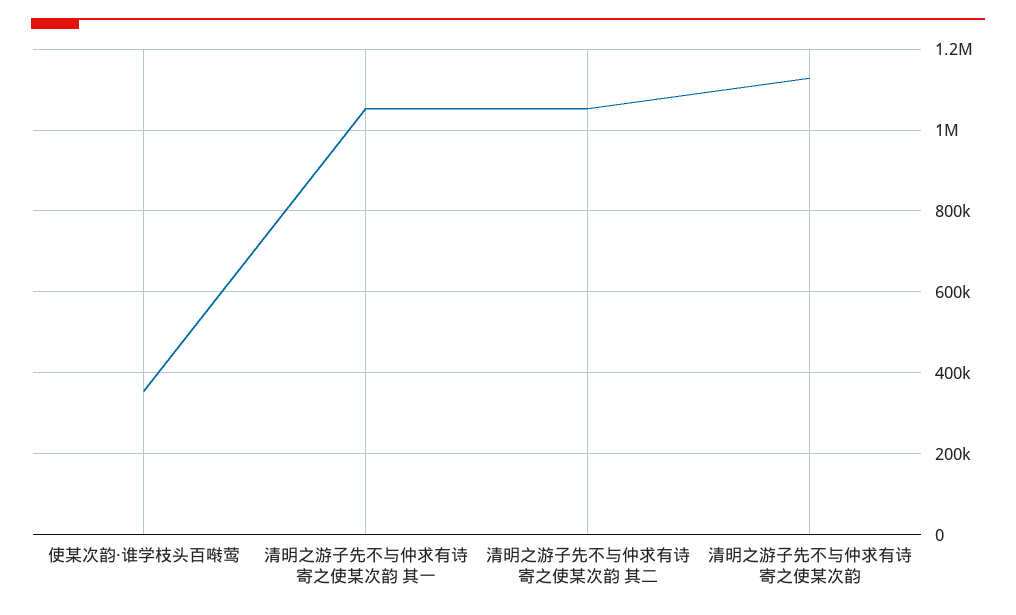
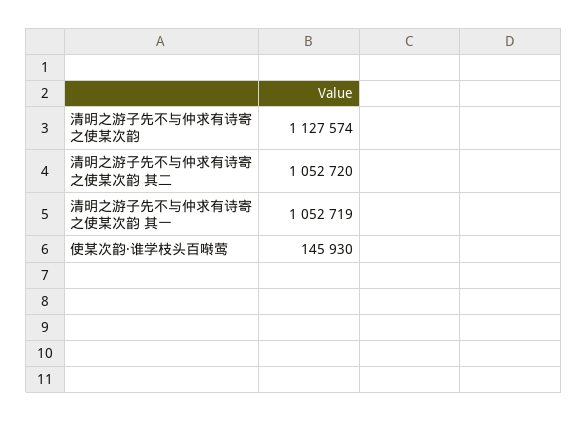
  {
-   "使某次韵·谁学枝头百啭莺": 360000,
+   "使某次韵·谁学枝头百啭莺": 145930,
    "清明之游子先不与仲求有诗寄之使某次韵 其一": 1052719,
    "清明之游子先不与仲求有诗寄之使某次韵 其二": 1052720,
    "清明之游子先不与仲求有诗寄之使某次韵": 1127574
  }

